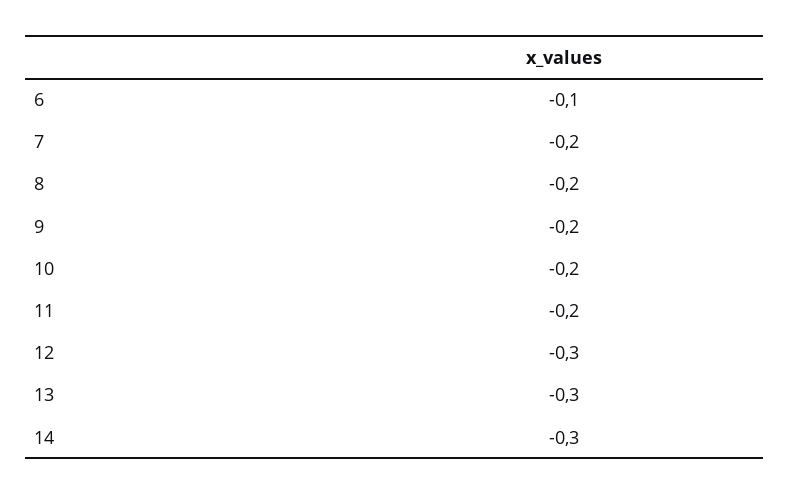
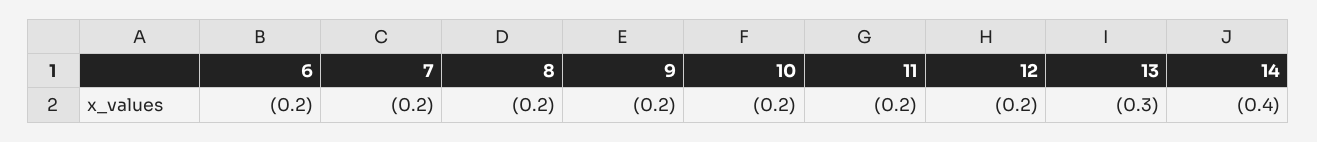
  {
-   "6": -0.1,
+   "6": -0.2,
    "7": -0.2,
    "8": -0.2,
    "9": -0.2,
    "10": -0.2,
    "11": -0.2,
-   "12": -0.3,
+   "12": -0.2,
    "13": -0.3,
-   "14": -0.3
+   "14": -0.4
  }

